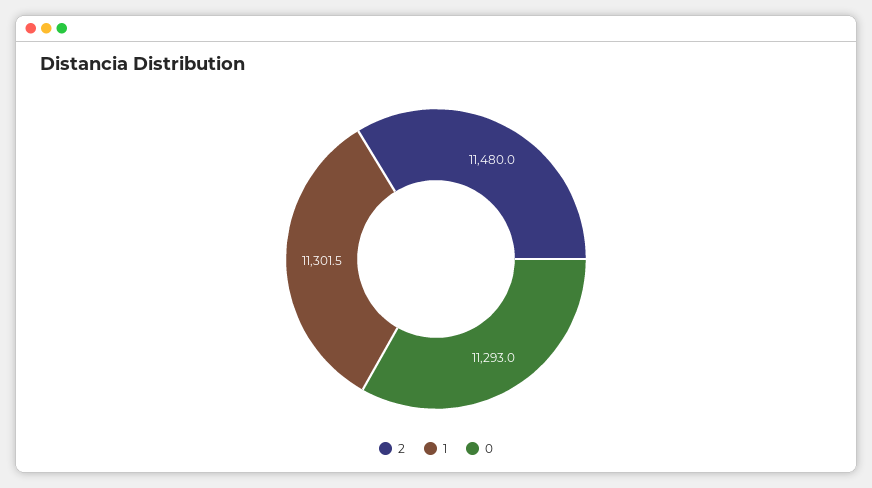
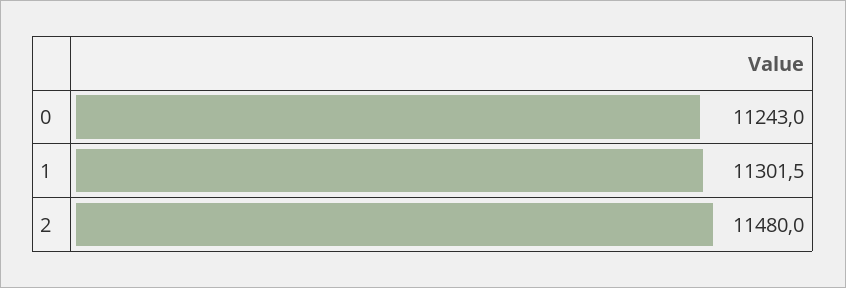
  {
    "2": 11480,
    "1": 11301.5,
-   "0": 11293
+   "0": 11243
  }

